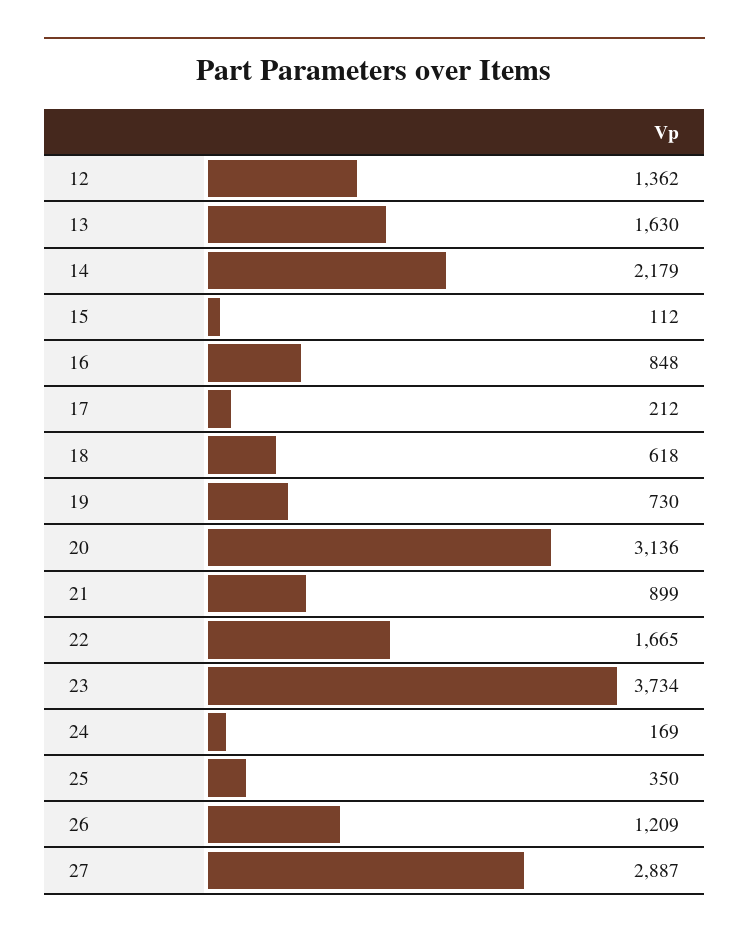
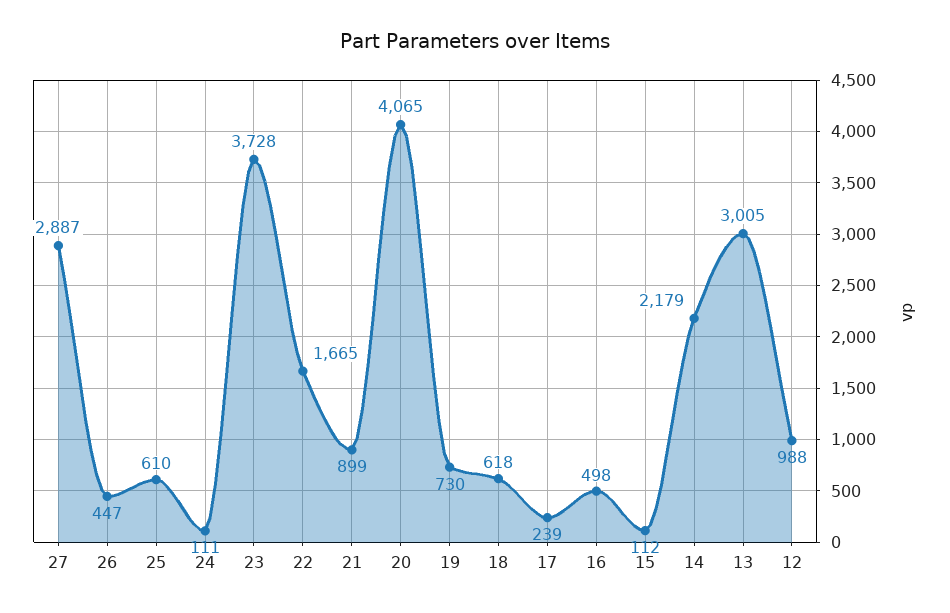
  {
-   "12": 1362,
+   "12": 988,
-   "13": 1630,
+   "13": 3005,
    "14": 2179,
    "15": 112,
-   "16": 848,
+   "16": 498,
-   "17": 212,
+   "17": 239,
    "18": 618,
    "19": 730,
-   "20": 3136,
+   "20": 4065,
    "21": 899,
    "22": 1665,
-   "23": 3734,
+   "23": 3728,
-   "24": 169,
+   "24": 111,
-   "25": 350,
+   "25": 610,
-   "26": 1209,
+   "26": 447,
    "27": 2887
  }

